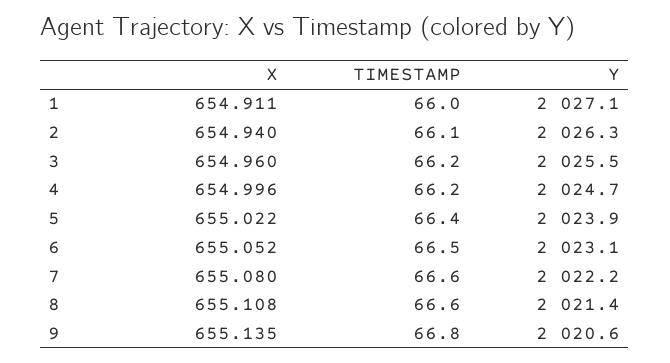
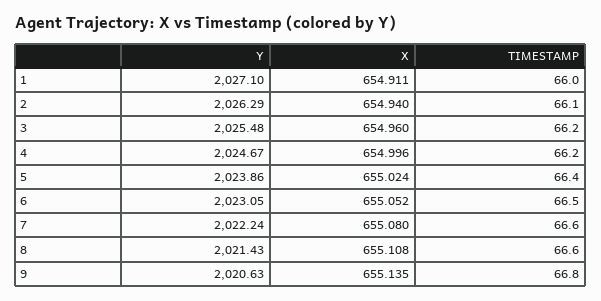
  {
    "X": {
      "1": 654.911,
      "2": 654.94,
      "3": 654.96,
      "4": 654.996,
-     "5": 655.022,
+     "5": 655.024,
      "6": 655.052,
      "7": 655.08,
      "8": 655.108,
      "9": 655.135
    },
    "TIMESTAMP": {
      "1": 66,
      "2": 66.1,
      "3": 66.2,
      "4": 66.2,
      "5": 66.4,
      "6": 66.5,
      "7": 66.6,
      "8": 66.6,
      "9": 66.8
    },
    "Y": {
      "1": 2027.1,
      "2": 2026.29,
      "3": 2025.48,
      "4": 2024.67,
      "5": 2023.86,
      "6": 2023.05,
      "7": 2022.24,
      "8": 2021.43,
      "9": 2020.63
    }
  }

